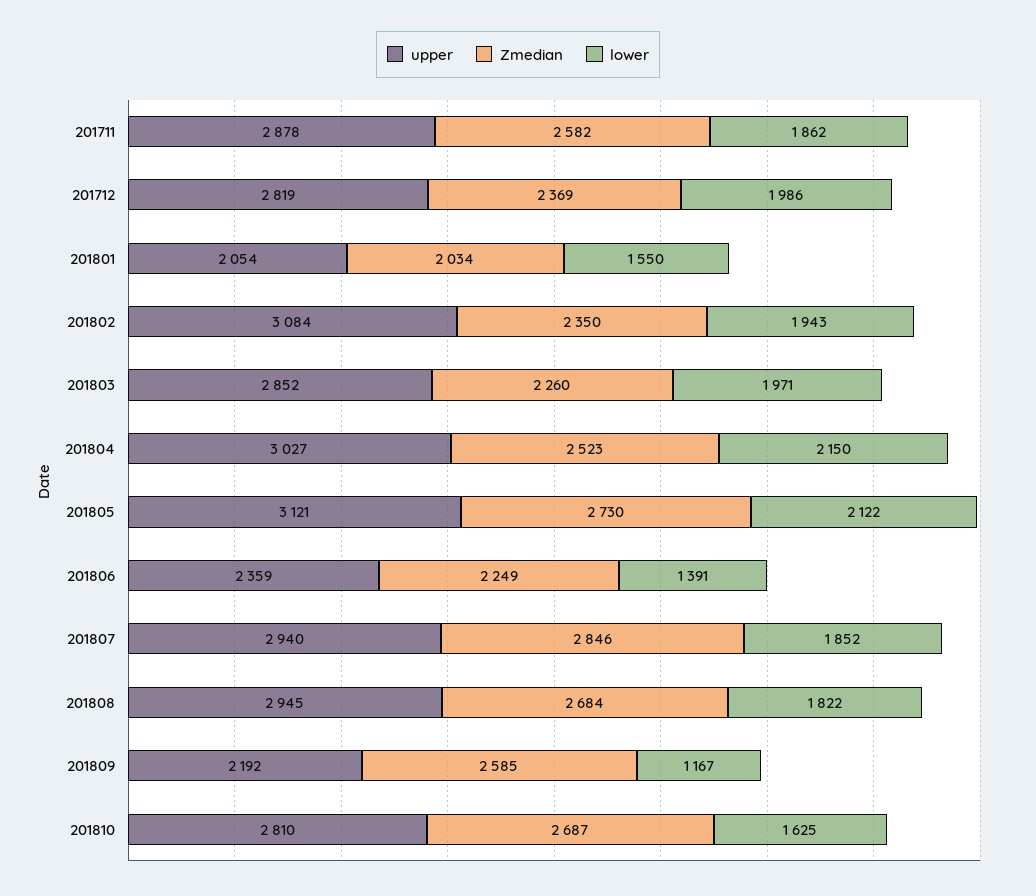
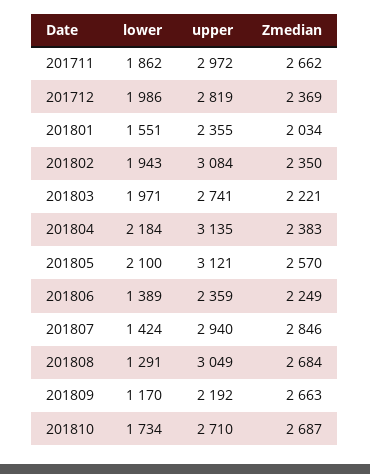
  {
    "upper": {
-     "201711": 2878,
+     "201711": 2972,
      "201712": 2819,
-     "201801": 2054,
+     "201801": 2355,
      "201802": 3084,
-     "201803": 2852,
+     "201803": 2741,
-     "201804": 3027,
+     "201804": 3135,
      "201805": 3121,
      "201806": 2359,
      "201807": 2940,
-     "201808": 2945,
+     "201808": 3049,
      "201809": 2192,
-     "201810": 2810
+     "201810": 2710
    },
    "Zmedian": {
-     "201711": 2582,
+     "201711": 2662,
      "201712": 2369,
      "201801": 2034,
      "201802": 2350,
-     "201803": 2260,
+     "201803": 2221,
-     "201804": 2523,
+     "201804": 2383,
-     "201805": 2730,
+     "201805": 2570,
      "201806": 2249,
      "201807": 2846,
      "201808": 2684,
-     "201809": 2585,
+     "201809": 2663,
      "201810": 2687
    },
    "lower": {
      "201711": 1862,
      "201712": 1986,
-     "201801": 1550,
+     "201801": 1551,
      "201802": 1943,
      "201803": 1971,
-     "201804": 2150,
+     "201804": 2184,
-     "201805": 2122,
+     "201805": 2100,
-     "201806": 1391,
+     "201806": 1389,
-     "201807": 1852,
+     "201807": 1424,
-     "201808": 1822,
+     "201808": 1291,
-     "201809": 1167,
+     "201809": 1170,
-     "201810": 1625
+     "201810": 1734
    }
  }

